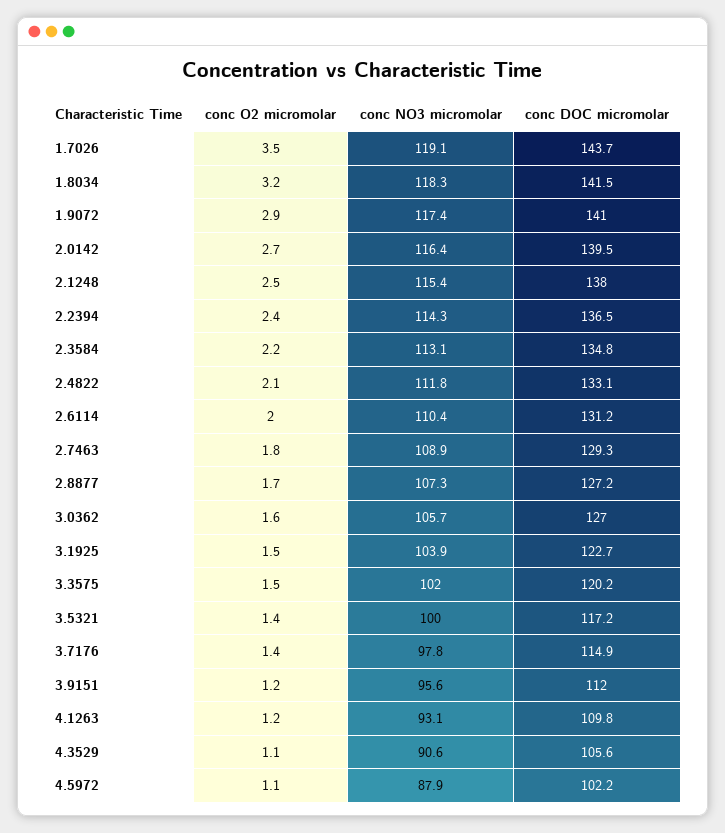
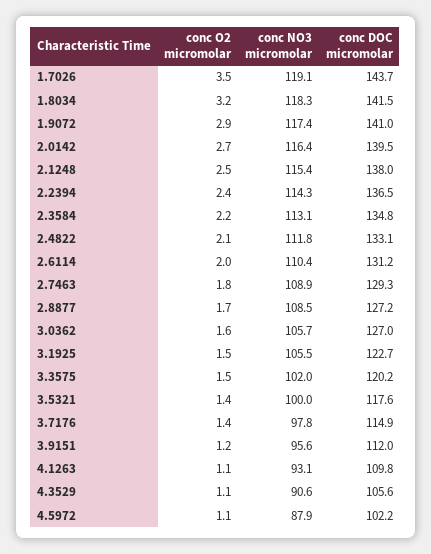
  {
    "conc O2 micromolar": {
      "1.7026": 3.5,
      "1.8034": 3.2,
      "1.9072": 2.9,
      "2.0142": 2.7,
      "2.1248": 2.5,
      "2.2394": 2.4,
      "2.3584": 2.2,
      "2.4822": 2.1,
      "2.6114": 2,
      "2.7463": 1.8,
      "2.8877": 1.7,
      "3.0362": 1.6,
      "3.1925": 1.5,
      "3.3575": 1.5,
      "3.5321": 1.4,
      "3.7176": 1.4,
      "3.9151": 1.2,
-     "4.1263": 1.2,
+     "4.1263": 1.1,
      "4.3529": 1.1,
      "4.5972": 1.1
    },
    "conc NO3 micromolar": {
      "1.7026": 119.1,
      "1.8034": 118.3,
      "1.9072": 117.4,
      "2.0142": 116.4,
      "2.1248": 115.4,
      "2.2394": 114.3,
      "2.3584": 113.1,
      "2.4822": 111.8,
      "2.6114": 110.4,
      "2.7463": 108.9,
-     "2.8877": 107.3,
+     "2.8877": 108.5,
      "3.0362": 105.7,
-     "3.1925": 103.9,
+     "3.1925": 105.5,
      "3.3575": 102,
      "3.5321": 100,
      "3.7176": 97.8,
      "3.9151": 95.6,
      "4.1263": 93.1,
      "4.3529": 90.6,
      "4.5972": 87.9
    },
    "conc DOC micromolar": {
      "1.7026": 143.7,
      "1.8034": 141.5,
      "1.9072": 141,
      "2.0142": 139.5,
      "2.1248": 138,
      "2.2394": 136.5,
      "2.3584": 134.8,
      "2.4822": 133.1,
      "2.6114": 131.2,
      "2.7463": 129.3,
      "2.8877": 127.2,
      "3.0362": 127,
      "3.1925": 122.7,
      "3.3575": 120.2,
-     "3.5321": 117.2,
+     "3.5321": 117.6,
      "3.7176": 114.9,
      "3.9151": 112,
      "4.1263": 109.8,
      "4.3529": 105.6,
      "4.5972": 102.2
    }
  }

